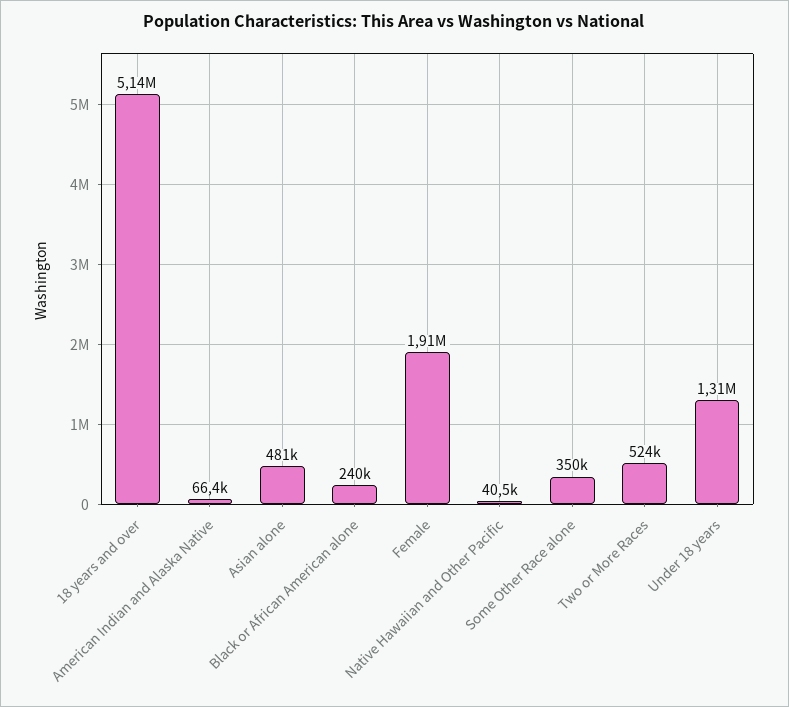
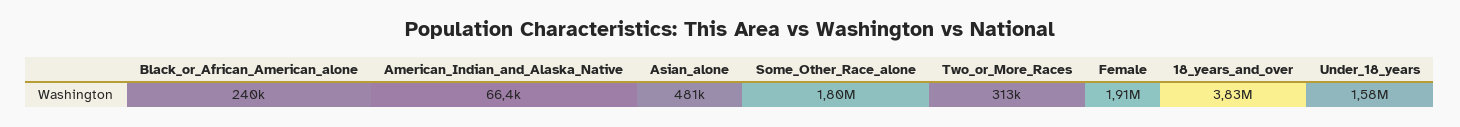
  {
-   "18 years and over": 5140000,
+   "18 years and over": 3830000,
    "American Indian and Alaska Native": 66400,
    "Asian alone": 481000,
    "Black or African American alone": 240000,
    "Female": 1910000,
-   "Native Hawaiian and Other Pacific": 40500,
-   "Some Other Race alone": 350000,
+   "Some Other Race alone": 1800000,
-   "Two or More Races": 524000,
+   "Two or More Races": 313000,
-   "Under 18 years": 1310000
+   "Under 18 years": 1580000
  }

